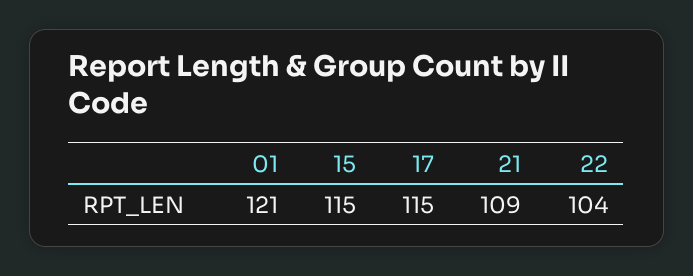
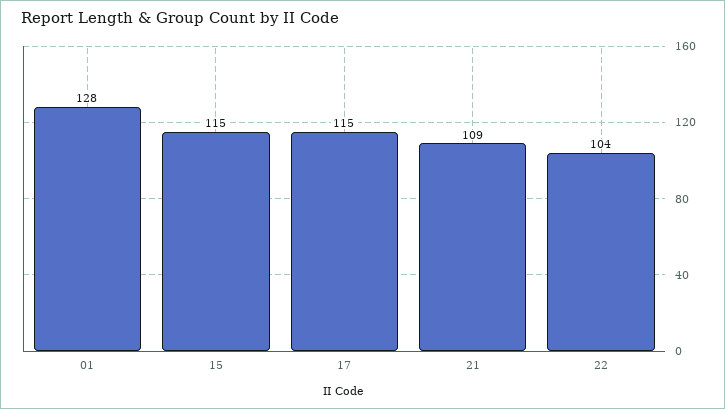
  {
-   "01": 121,
+   "01": 128,
    "15": 115,
    "17": 115,
    "21": 109,
    "22": 104
  }

